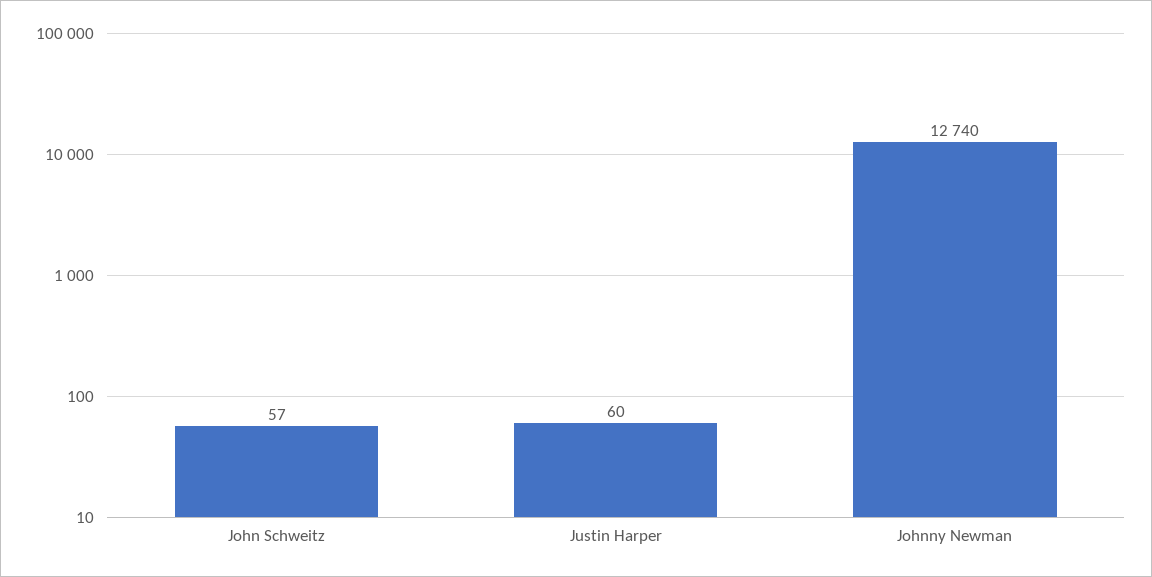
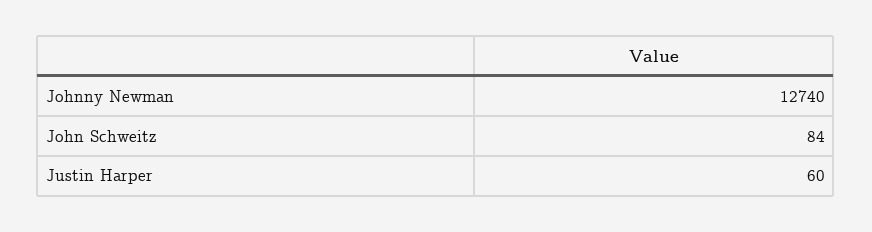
  {
-   "John Schweitz": 57,
+   "John Schweitz": 84,
    "Justin Harper": 60,
    "Johnny Newman": 12740
  }

